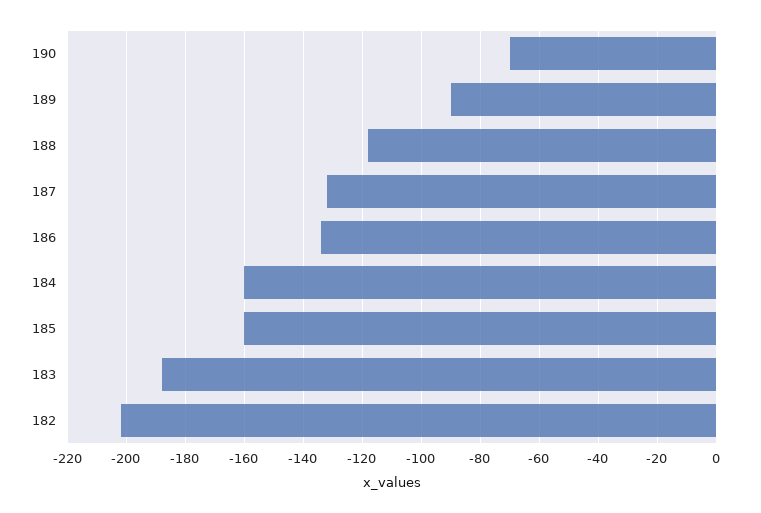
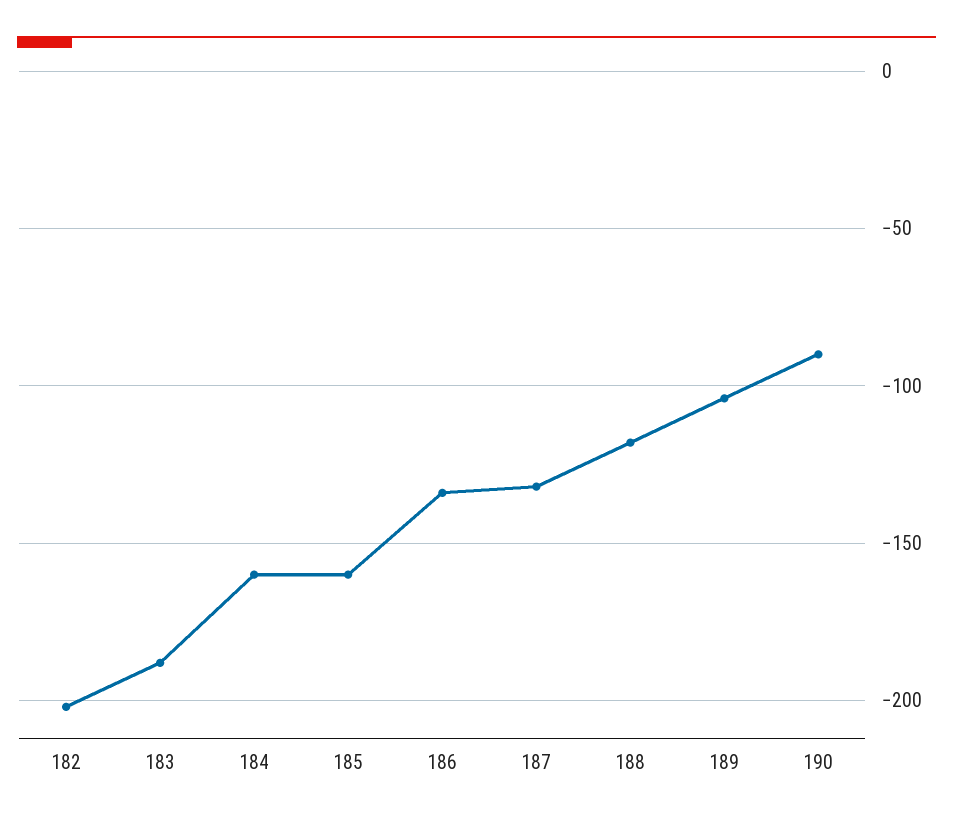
  {
-   "190": -70,
+   "190": -90,
-   "189": -90,
+   "189": -105,
    "188": -120,
    "187": -130,
    "186": -135,
    "184": -160,
    "185": -160,
    "183": -190,
    "182": -200
  }

